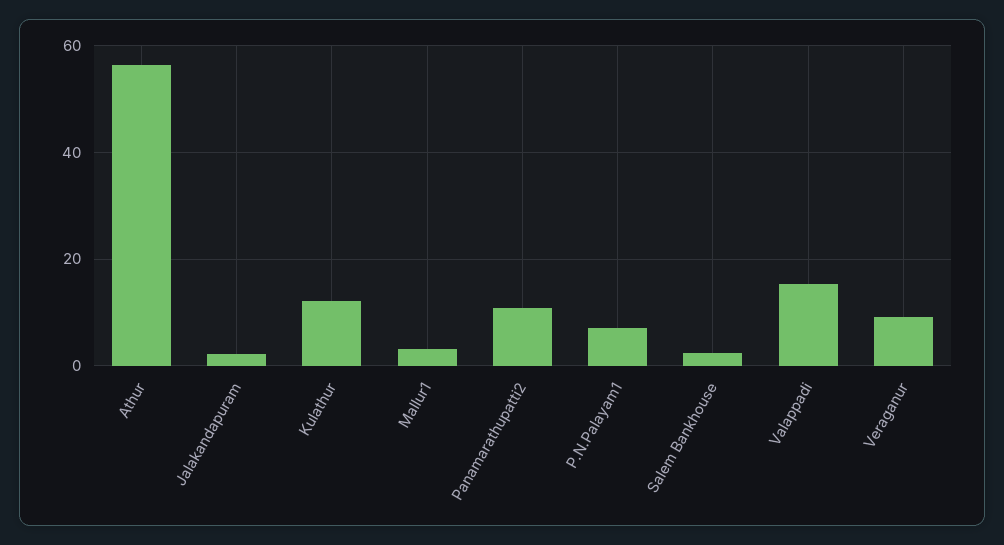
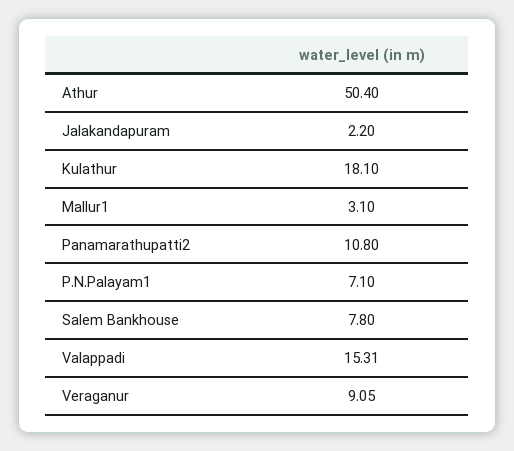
  {
-   "Athur": 56,
+   "Athur": 50.4,
    "Jalakandapuram": 2.2,
-   "Kulathur": 12,
+   "Kulathur": 18.1,
    "Mallur1": 3.1,
    "Panamarathupatti2": 10.8,
    "P.N.Palayam1": 7.1,
-   "Salem Bankhouse": 2,
+   "Salem Bankhouse": 7.8,
    "Valappadi": 15.31,
    "Veraganur": 9.05
  }

